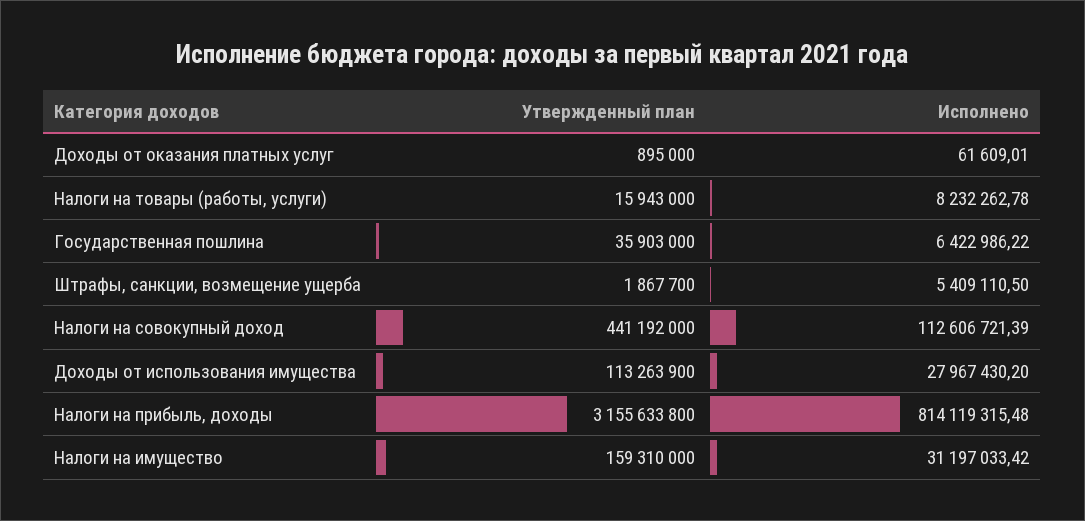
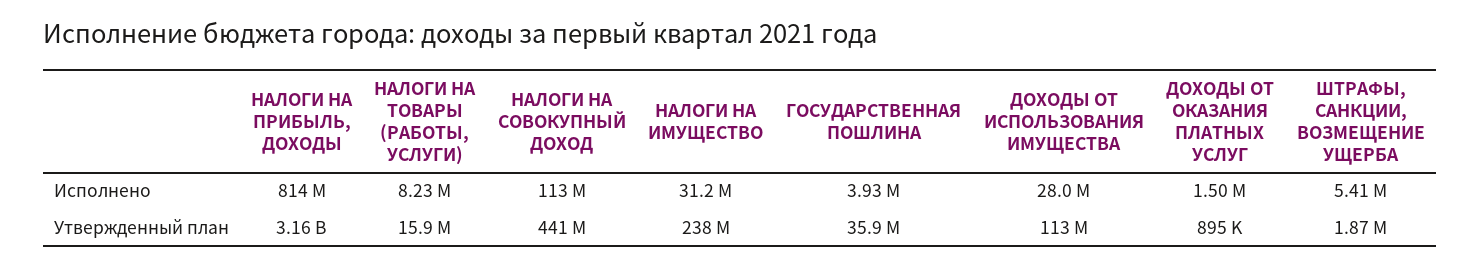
  {
    "Утвержденный план": {
      "Доходы от оказания платных услуг": 895000,
      "Налоги на товары (работы, услуги)": 15943000,
      "Государственная пошлина": 35903000,
      "Штрафы, санкции, возмещение ущерба": 1867700,
      "Налоги на совокупный доход": 441192000,
      "Доходы от использования имущества": 113263900,
      "Налоги на прибыль, доходы": 3155633800,
-     "Налоги на имущество": 159310000
+     "Налоги на имущество": 238000000
    },
    "Исполнено": {
-     "Доходы от оказания платных услуг": 61609.01,
+     "Доходы от оказания платных услуг": 1500000,
      "Налоги на товары (работы, услуги)": 8232262.78,
-     "Государственная пошлина": 6422986.22,
+     "Государственная пошлина": 3930000,
      "Штрафы, санкции, возмещение ущерба": 5409110.5,
      "Налоги на совокупный доход": 112606721.39,
      "Доходы от использования имущества": 27967430.2,
      "Налоги на прибыль, доходы": 814119315.48,
      "Налоги на имущество": 31197033.42
    }
  }

